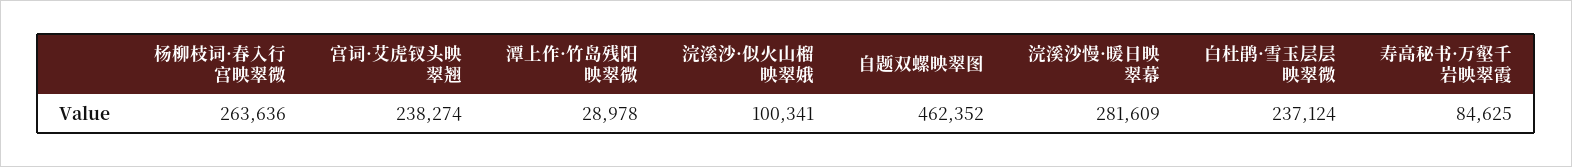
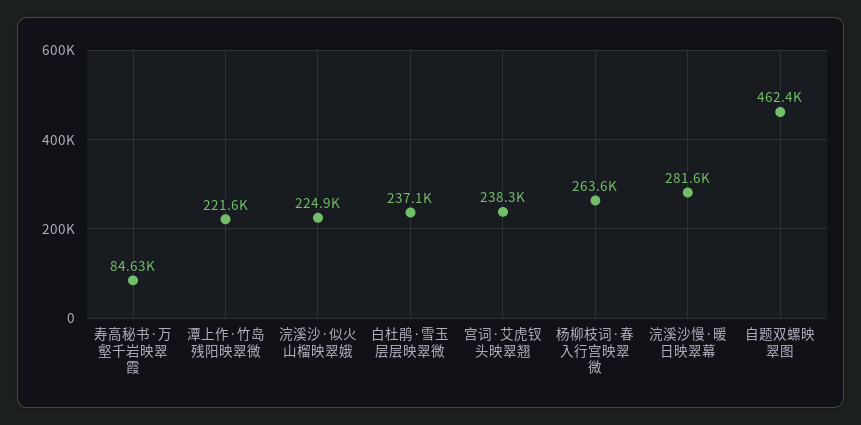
  {
    "杨柳枝词·春入行宫映翠微": 263636,
    "宫词·艾虎钗头映翠翘": 238274,
-   "潭上作·竹岛残阳映翠微": 28978,
+   "潭上作·竹岛残阳映翠微": 221600,
-   "浣溪沙·似火山榴映翠娥": 100341,
+   "浣溪沙·似火山榴映翠娥": 224900,
    "自题双螺映翠图": 462352,
    "浣溪沙慢·暖日映翠幕": 281609,
    "白杜鹃·雪玉层层映翠微": 237124,
    "寿高秘书·万壑千岩映翠霞": 84625
  }

